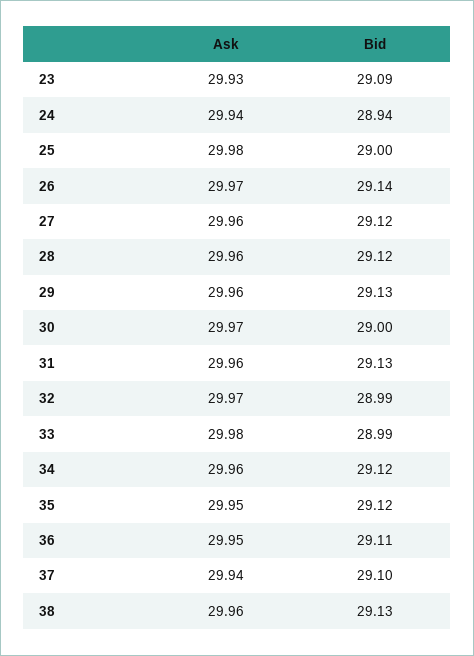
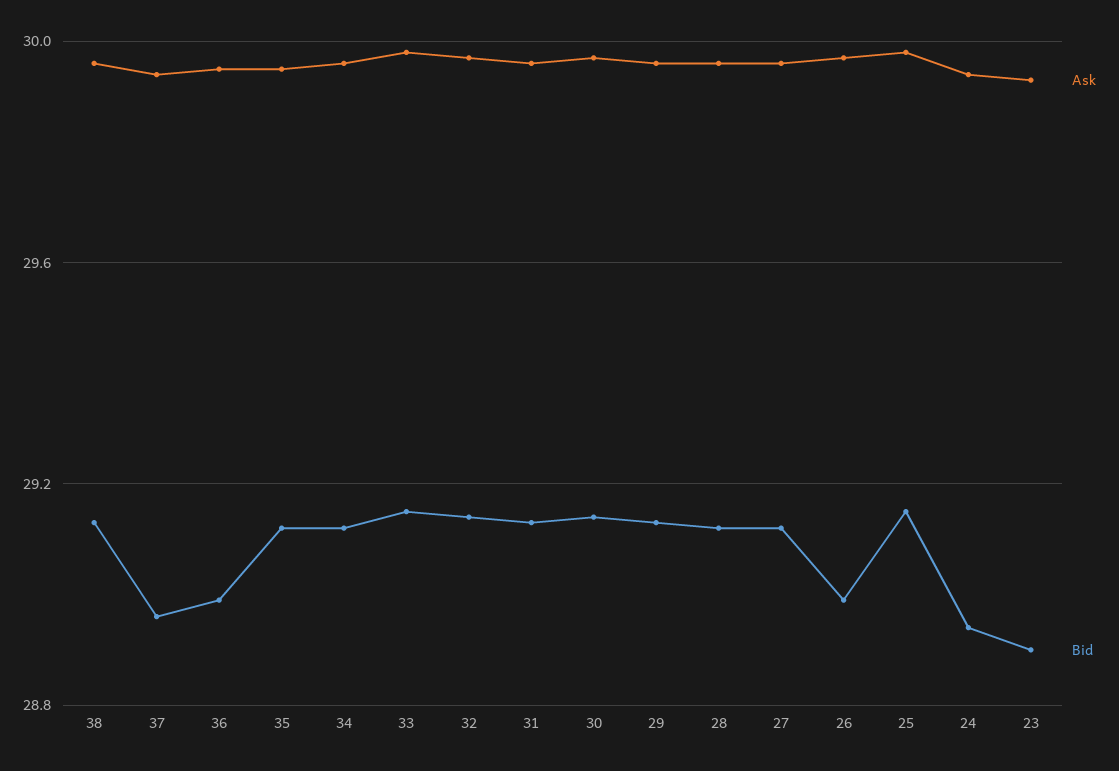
  {
    "Ask": {
      "23": 29.93,
      "24": 29.94,
      "25": 29.98,
      "26": 29.97,
      "27": 29.96,
      "28": 29.96,
      "29": 29.96,
      "30": 29.97,
      "31": 29.96,
      "32": 29.97,
      "33": 29.98,
      "34": 29.96,
      "35": 29.95,
      "36": 29.95,
      "37": 29.94,
      "38": 29.96
    },
    "Bid": {
-     "23": 29.09,
+     "23": 28.9,
      "24": 28.94,
-     "25": 29,
+     "25": 29.15,
-     "26": 29.14,
+     "26": 29,
      "27": 29.12,
      "28": 29.12,
      "29": 29.13,
-     "30": 29,
+     "30": 29.15,
      "31": 29.13,
-     "32": 28.99,
+     "32": 29.15,
-     "33": 28.99,
+     "33": 29.15,
      "34": 29.12,
      "35": 29.12,
-     "36": 29.11,
+     "36": 29,
-     "37": 29.1,
+     "37": 28.95,
      "38": 29.13
    }
  }

